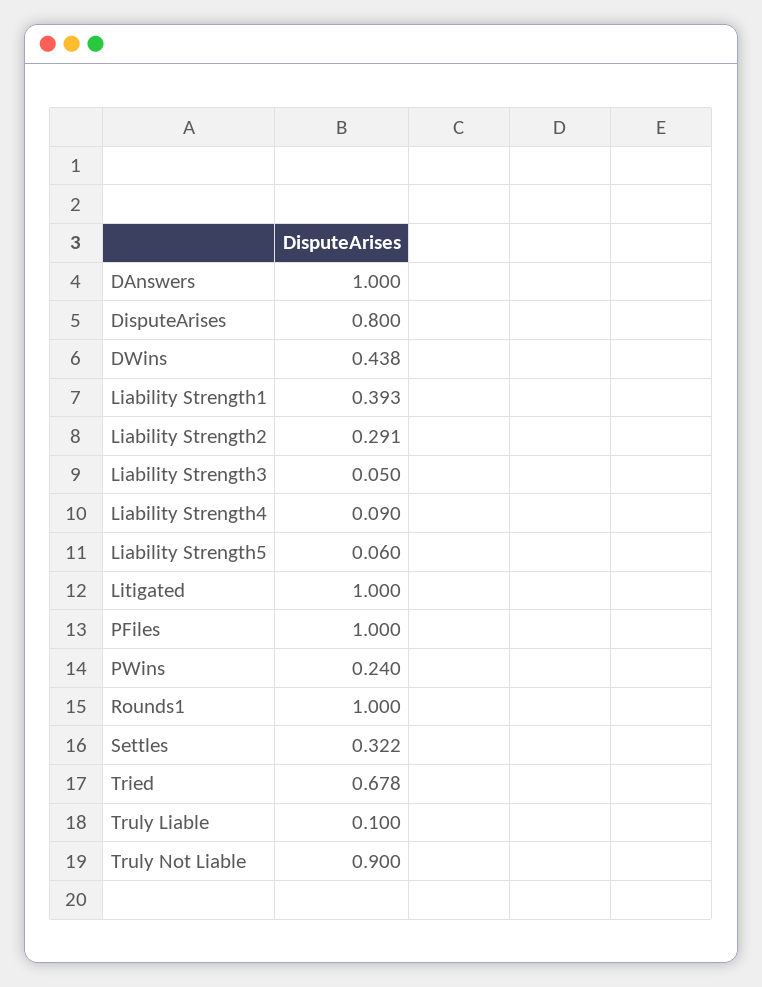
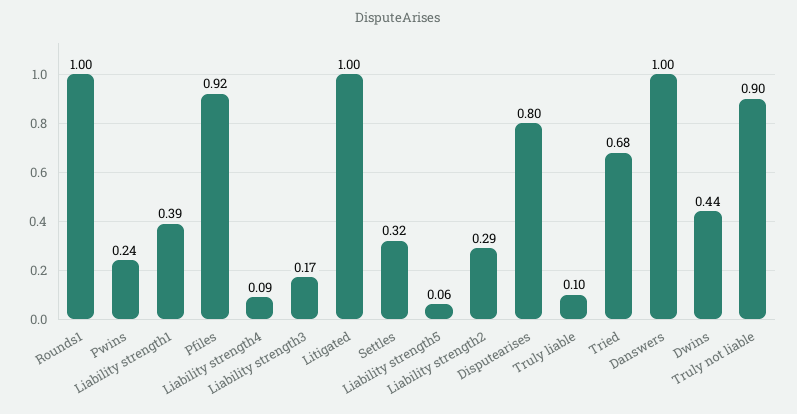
  {
    "DAnswers": 1,
    "DisputeArises": 0.8,
    "DWins": 0.438,
    "Liability Strength1": 0.393,
    "Liability Strength2": 0.291,
-   "Liability Strength3": 0.05,
+   "Liability Strength3": 0.17,
    "Liability Strength4": 0.09,
    "Liability Strength5": 0.06,
    "Litigated": 1,
-   "PFiles": 1,
+   "PFiles": 0.92,
    "PWins": 0.24,
    "Rounds1": 1,
    "Settles": 0.322,
    "Tried": 0.678,
    "Truly Liable": 0.1,
    "Truly Not Liable": 0.9
  }

